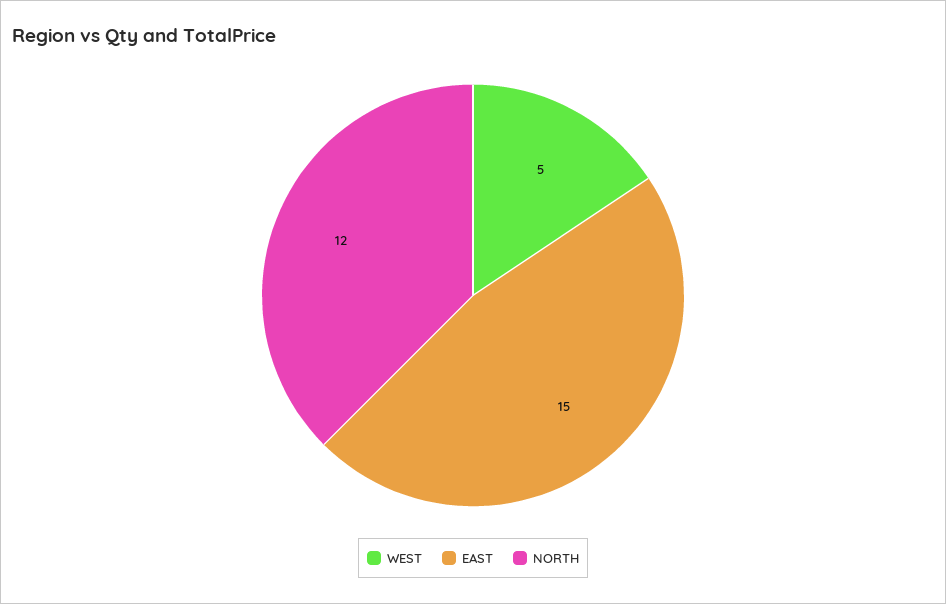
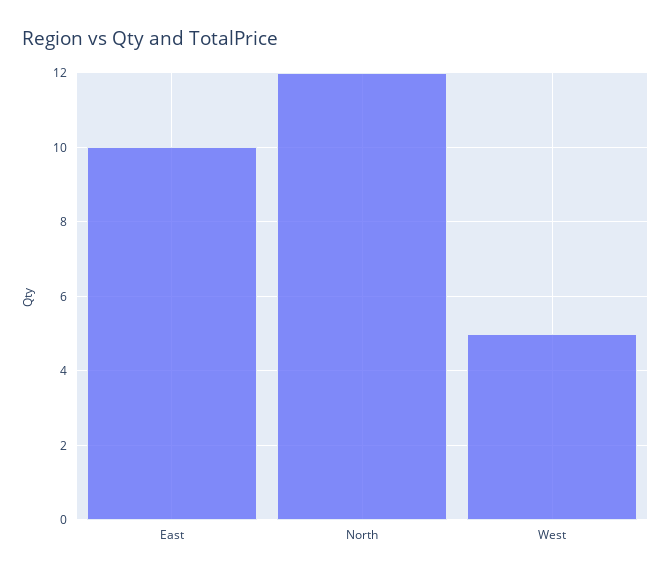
  {
    "WEST": 5,
-   "EAST": 15,
+   "EAST": 10,
    "NORTH": 12
  }

